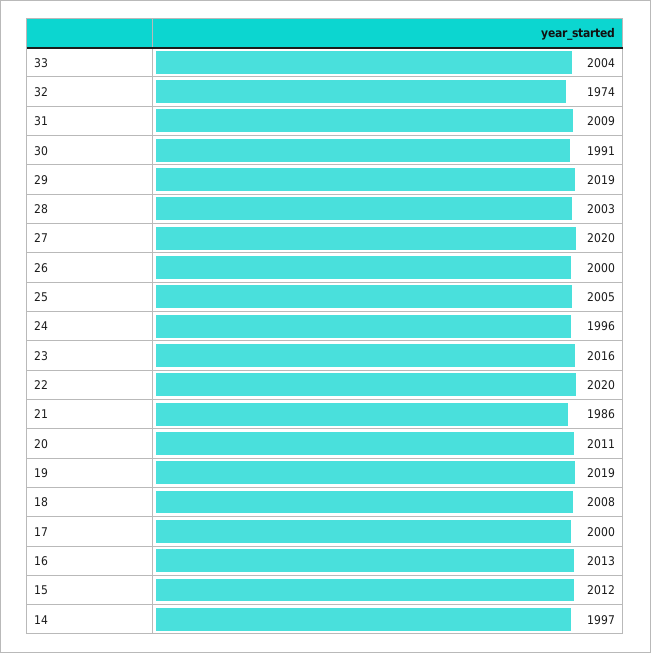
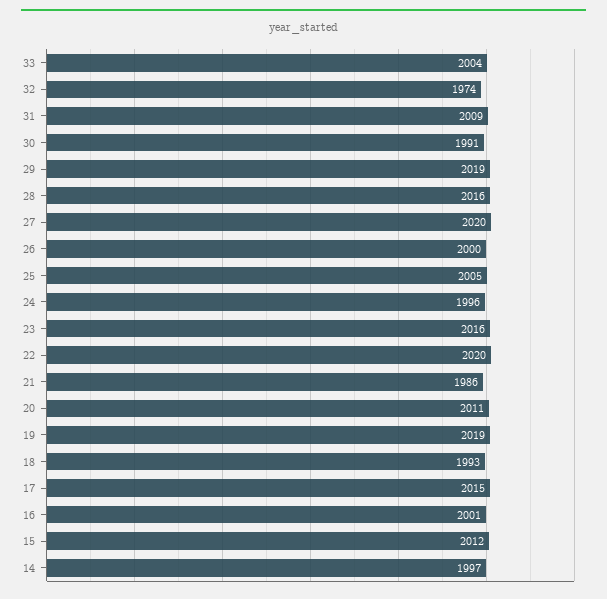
  {
    "33": 2004,
    "32": 1974,
    "31": 2009,
    "30": 1991,
    "29": 2019,
-   "28": 2003,
+   "28": 2016,
    "27": 2020,
    "26": 2000,
    "25": 2005,
    "24": 1996,
    "23": 2016,
    "22": 2020,
    "21": 1986,
    "20": 2011,
    "19": 2019,
-   "18": 2008,
+   "18": 1993,
-   "17": 2000,
+   "17": 2015,
-   "16": 2013,
+   "16": 2001,
    "15": 2012,
    "14": 1997
  }

